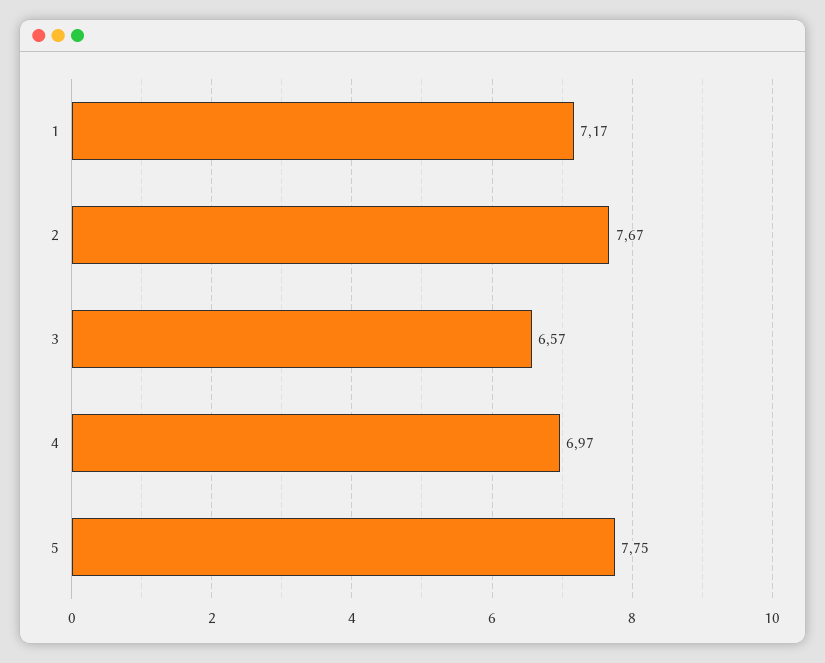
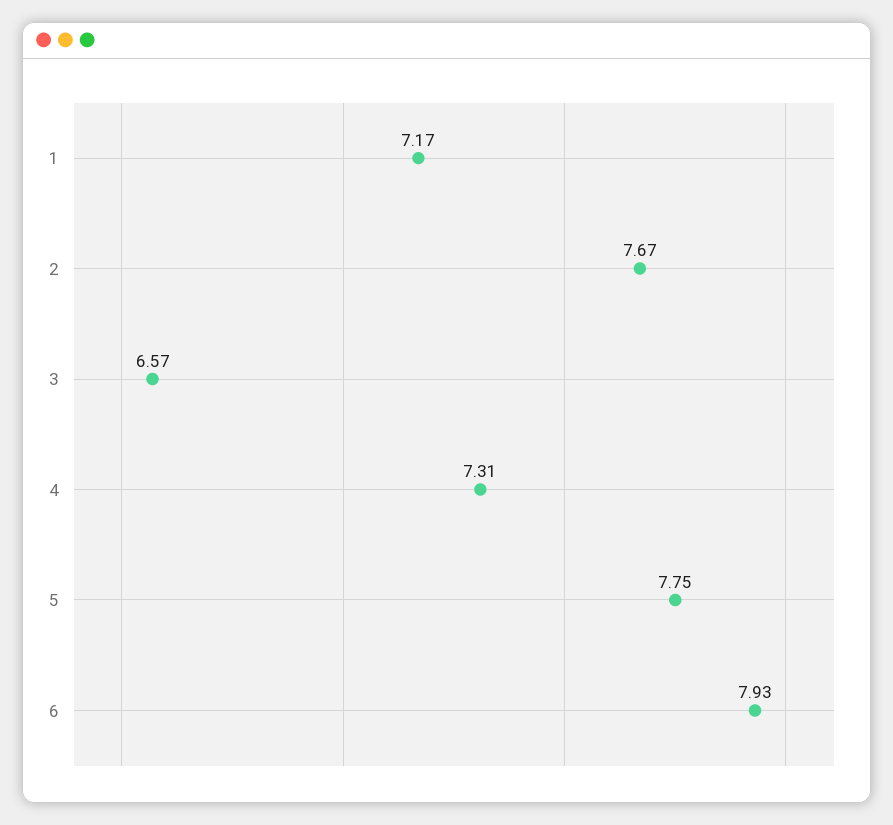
  {
    "1": 7.17,
    "2": 7.67,
    "3": 6.57,
-   "4": 6.97,
+   "4": 7.31,
-   "5": 7.75
+   "5": 7.75,
+   "6": 7.93
  }

